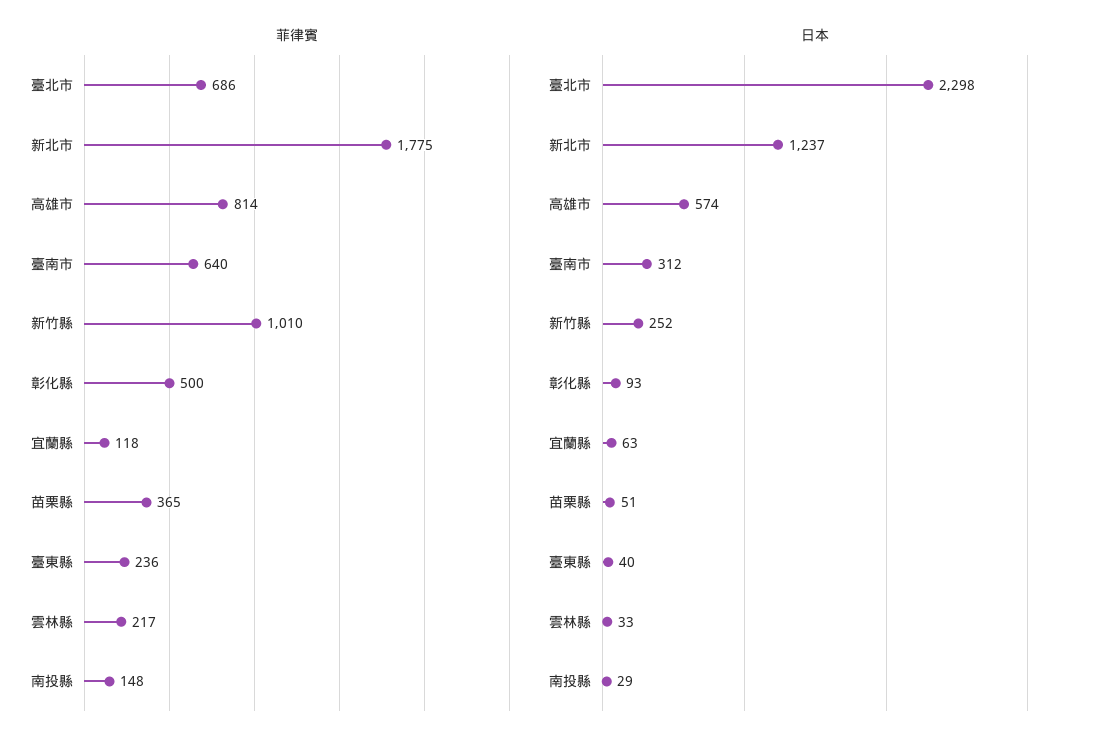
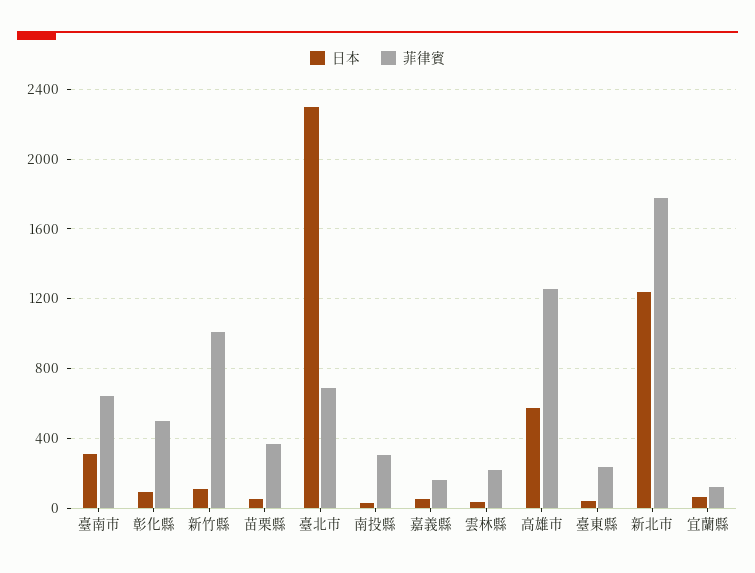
  {
    "菲律賓": {
      "臺北市": 686,
      "新北市": 1775,
-     "高雄市": 814,
+     "高雄市": 1250,
      "臺南市": 640,
      "新竹縣": 1010,
      "彰化縣": 500,
      "宜蘭縣": 118,
      "苗栗縣": 365,
      "臺東縣": 236,
      "雲林縣": 217,
-     "南投縣": 148
+     "南投縣": 300,
+     "嘉義縣": 150
    },
    "日本": {
      "臺北市": 2298,
      "新北市": 1237,
      "高雄市": 574,
      "臺南市": 312,
-     "新竹縣": 252,
+     "新竹縣": 100,
      "彰化縣": 93,
      "宜蘭縣": 63,
      "苗栗縣": 51,
      "臺東縣": 40,
      "雲林縣": 33,
-     "南投縣": 29
+     "南投縣": 29,
+     "嘉義縣": 50
    }
  }

